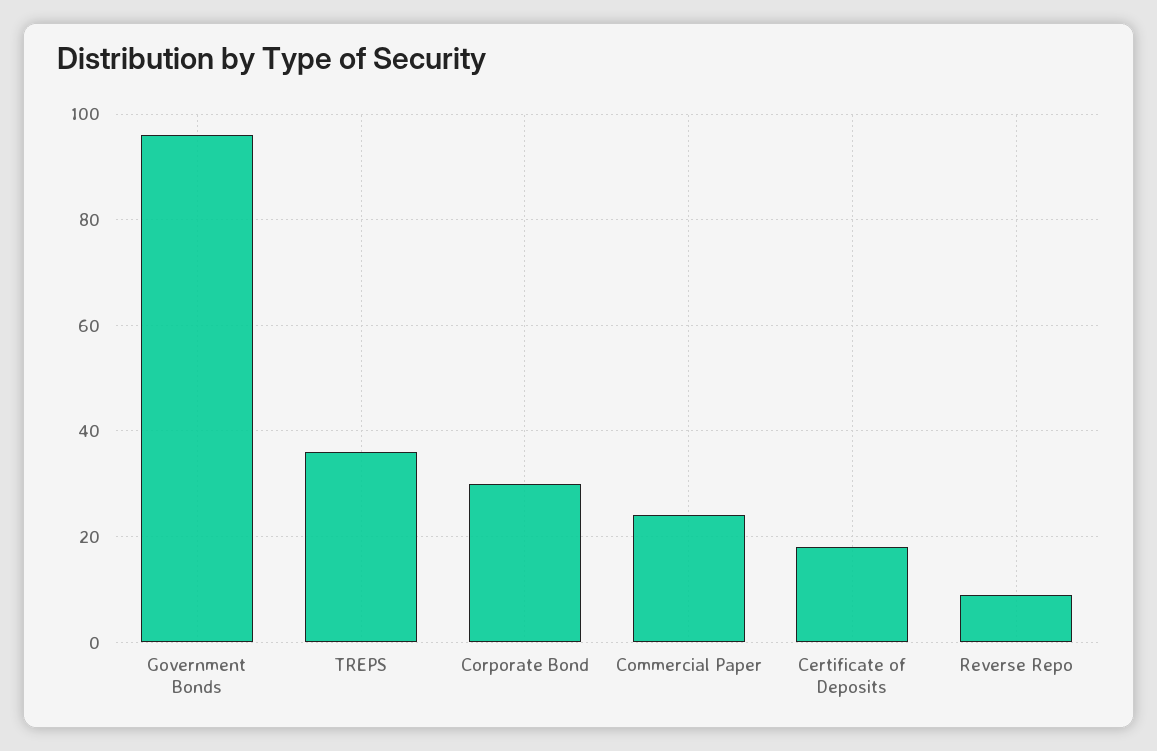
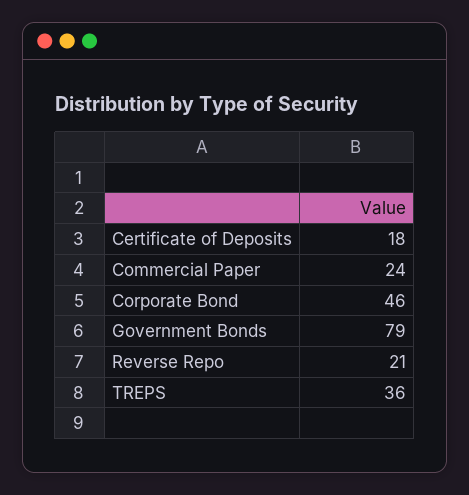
  {
-   "Government Bonds": 95,
+   "Government Bonds": 79,
    "TREPS": 36,
-   "Corporate Bond": 30,
+   "Corporate Bond": 46,
    "Commercial Paper": 24,
    "Certificate of Deposits": 18,
-   "Reverse Repo": 10
+   "Reverse Repo": 21
  }

